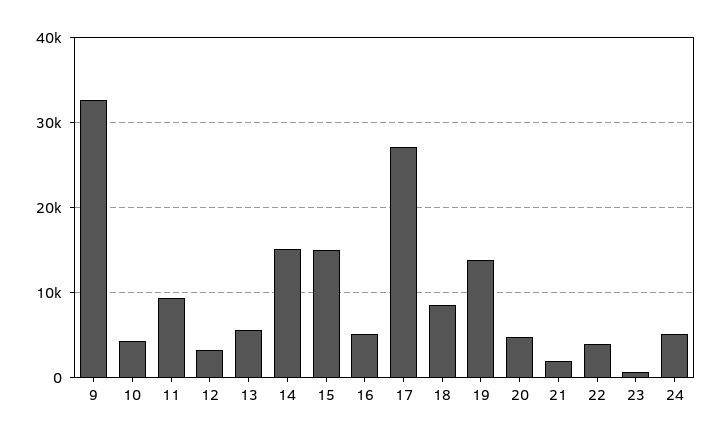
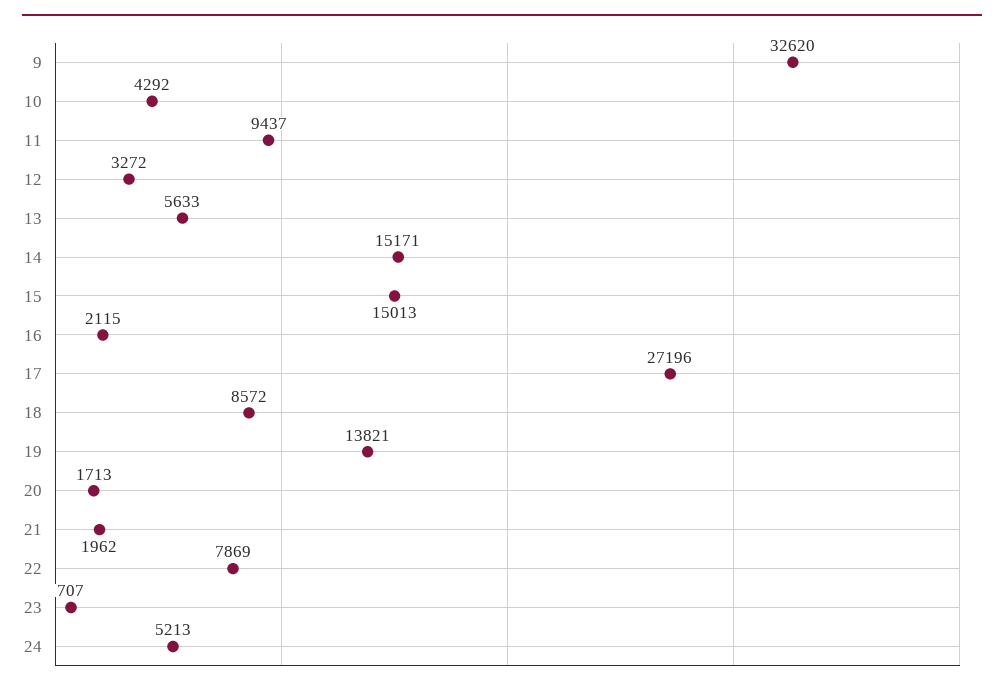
  {
    "9": 32620,
    "10": 4292,
    "11": 9437,
    "12": 3272,
    "13": 5633,
    "14": 15171,
    "15": 15013,
-   "16": 5000,
+   "16": 2115,
    "17": 27196,
    "18": 8572,
    "19": 13821,
-   "20": 5000,
+   "20": 1713,
    "21": 1962,
-   "22": 4000,
+   "22": 7869,
    "23": 707,
    "24": 5213
  }

